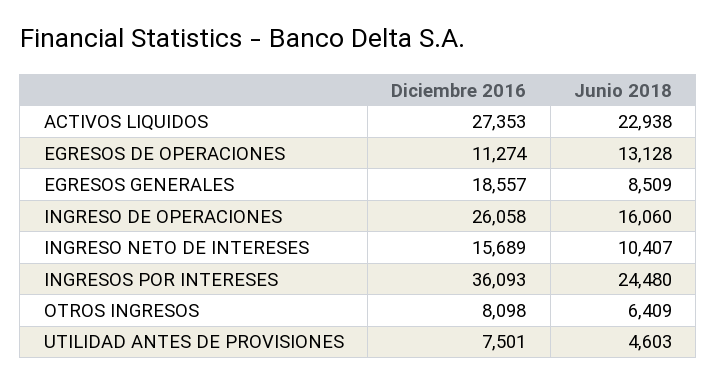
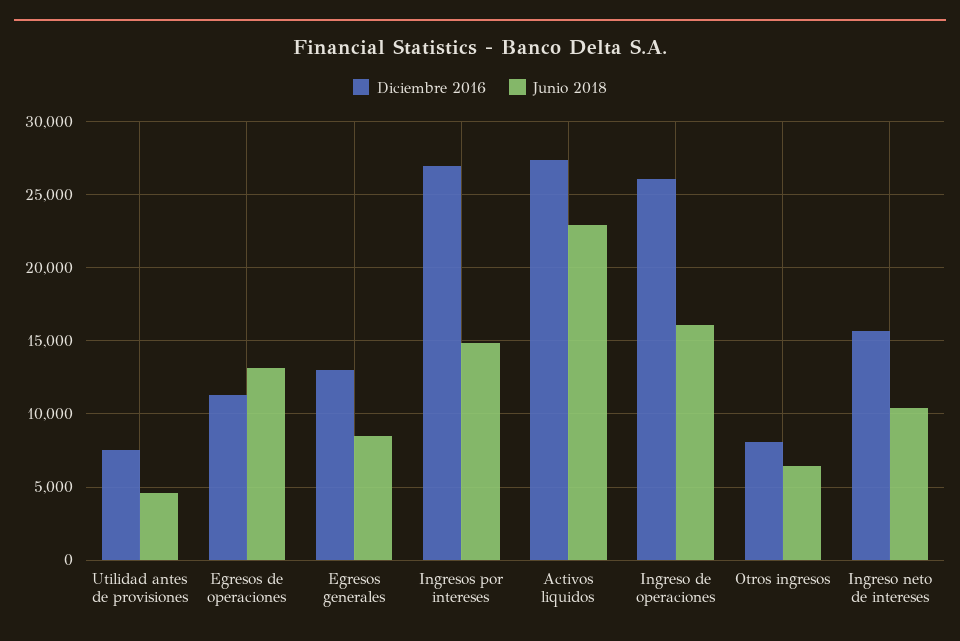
  {
    "Diciembre 2016": {
      "ACTIVOS LIQUIDOS": 27353,
      "EGRESOS DE OPERACIONES": 11274,
-     "EGRESOS GENERALES": 18557,
+     "EGRESOS GENERALES": 13000,
      "INGRESO DE OPERACIONES": 26058,
      "INGRESO NETO DE INTERESES": 15689,
-     "INGRESOS POR INTERESES": 36093,
+     "INGRESOS POR INTERESES": 27000,
      "OTROS INGRESOS": 8098,
      "UTILIDAD ANTES DE PROVISIONES": 7501
    },
    "Junio 2018": {
      "ACTIVOS LIQUIDOS": 22938,
      "EGRESOS DE OPERACIONES": 13128,
      "EGRESOS GENERALES": 8509,
      "INGRESO DE OPERACIONES": 16060,
      "INGRESO NETO DE INTERESES": 10407,
-     "INGRESOS POR INTERESES": 24480,
+     "INGRESOS POR INTERESES": 15000,
      "OTROS INGRESOS": 6409,
      "UTILIDAD ANTES DE PROVISIONES": 4603
    }
  }

